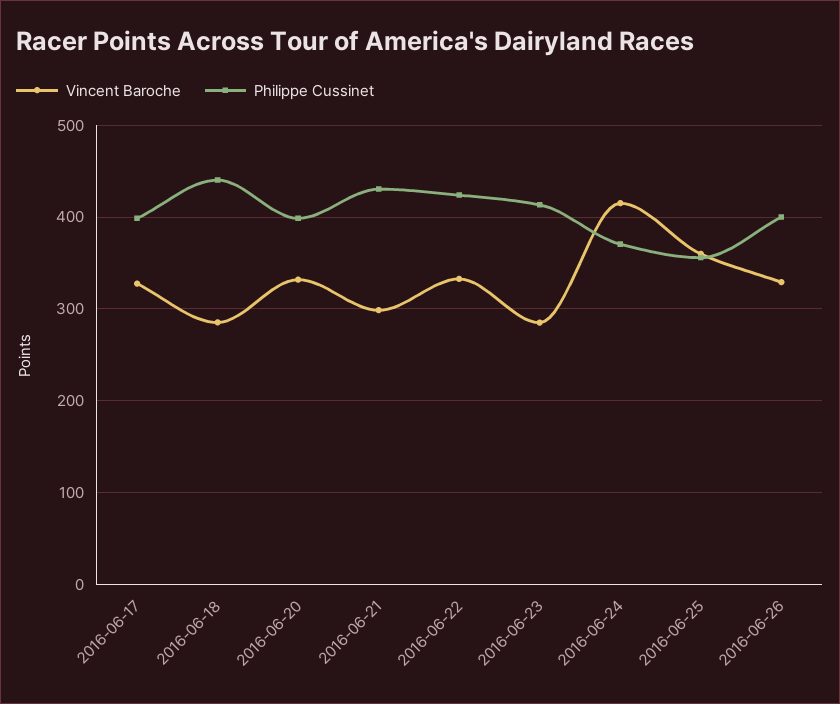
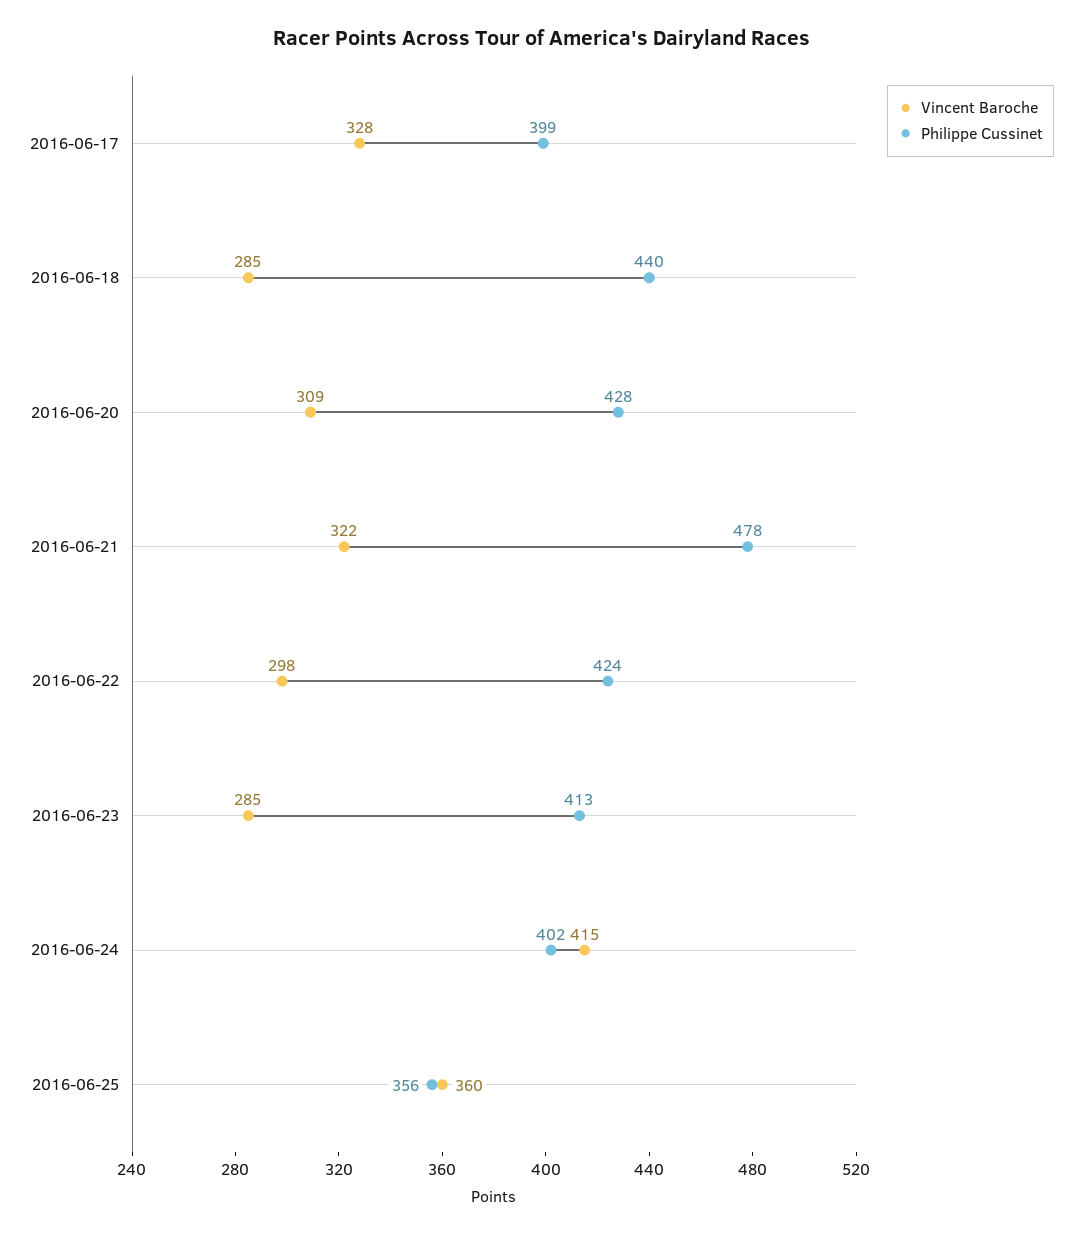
  {
    "Vincent Baroche": {
      "2016-06-17": 328,
      "2016-06-18": 285,
-     "2016-06-20": 330,
+     "2016-06-20": 309,
-     "2016-06-21": 300,
+     "2016-06-21": 322,
-     "2016-06-22": 330,
+     "2016-06-22": 298,
      "2016-06-23": 285,
      "2016-06-24": 415,
-     "2016-06-25": 360,
+     "2016-06-25": 360
-     "2016-06-26": 330
    },
    "Philippe Cussinet": {
      "2016-06-17": 399,
      "2016-06-18": 440,
-     "2016-06-20": 400,
+     "2016-06-20": 428,
-     "2016-06-21": 430,
+     "2016-06-21": 478,
      "2016-06-22": 424,
      "2016-06-23": 413,
-     "2016-06-24": 370,
+     "2016-06-24": 402,
-     "2016-06-25": 356,
+     "2016-06-25": 356
-     "2016-06-26": 400
    }
  }

